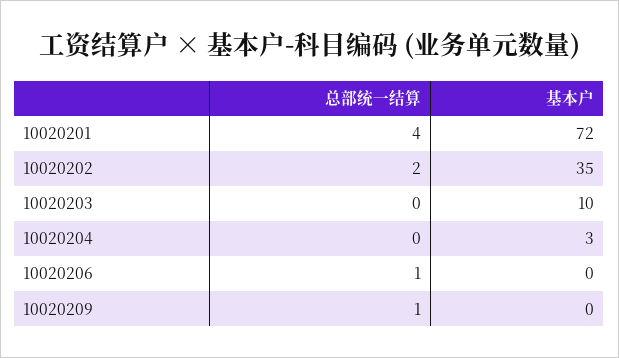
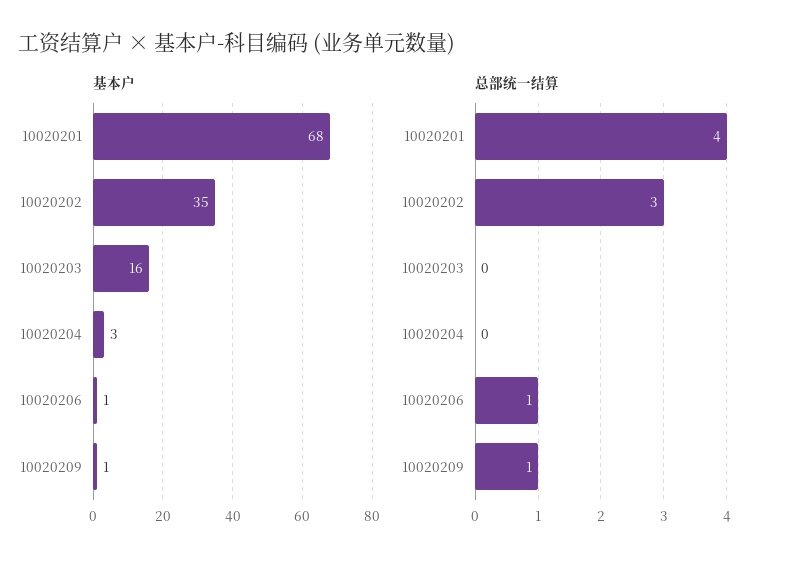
  {
    "总部统一结算": {
      "10020201": 4,
-     "10020202": 2,
+     "10020202": 3,
      "10020203": 0,
      "10020204": 0,
      "10020206": 1,
      "10020209": 1
    },
    "基本户": {
-     "10020201": 72,
+     "10020201": 68,
      "10020202": 35,
-     "10020203": 10,
+     "10020203": 16,
      "10020204": 3,
-     "10020206": 0,
+     "10020206": 1,
-     "10020209": 0
+     "10020209": 1
    }
  }

